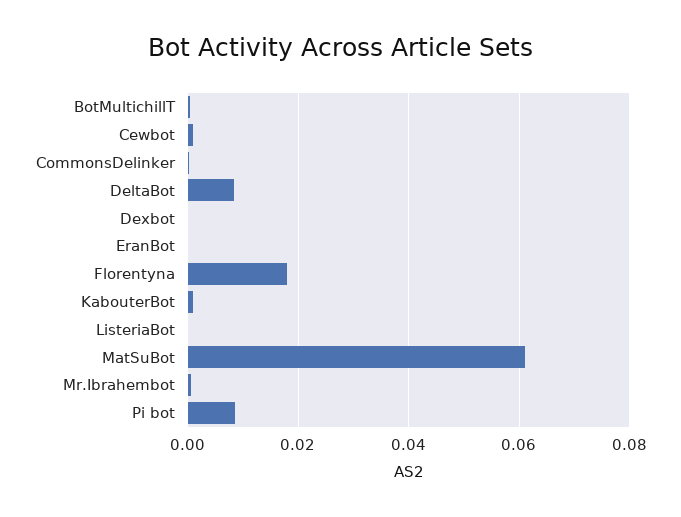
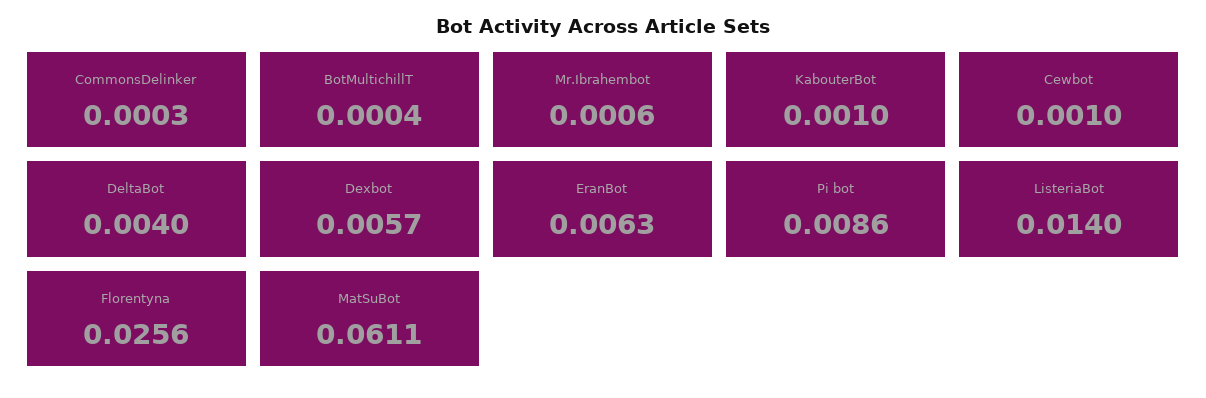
  {
    "BotMultichillT": 0.0004,
    "Cewbot": 0.001,
    "CommonsDelinker": 0.0003,
-   "DeltaBot": 0.008,
+   "DeltaBot": 0.004,
-   "Dexbot": 0,
+   "Dexbot": 0.0057,
-   "EranBot": 0,
+   "EranBot": 0.0063,
-   "Florentyna": 0.018,
+   "Florentyna": 0.0256,
    "KabouterBot": 0.001,
-   "ListeriaBot": 0,
+   "ListeriaBot": 0.014,
    "MatSuBot": 0.0611,
    "Mr.Ibrahembot": 0.0006,
    "Pi bot": 0.0086
  }

